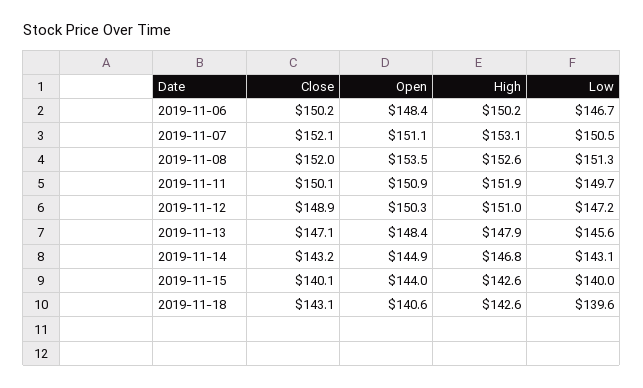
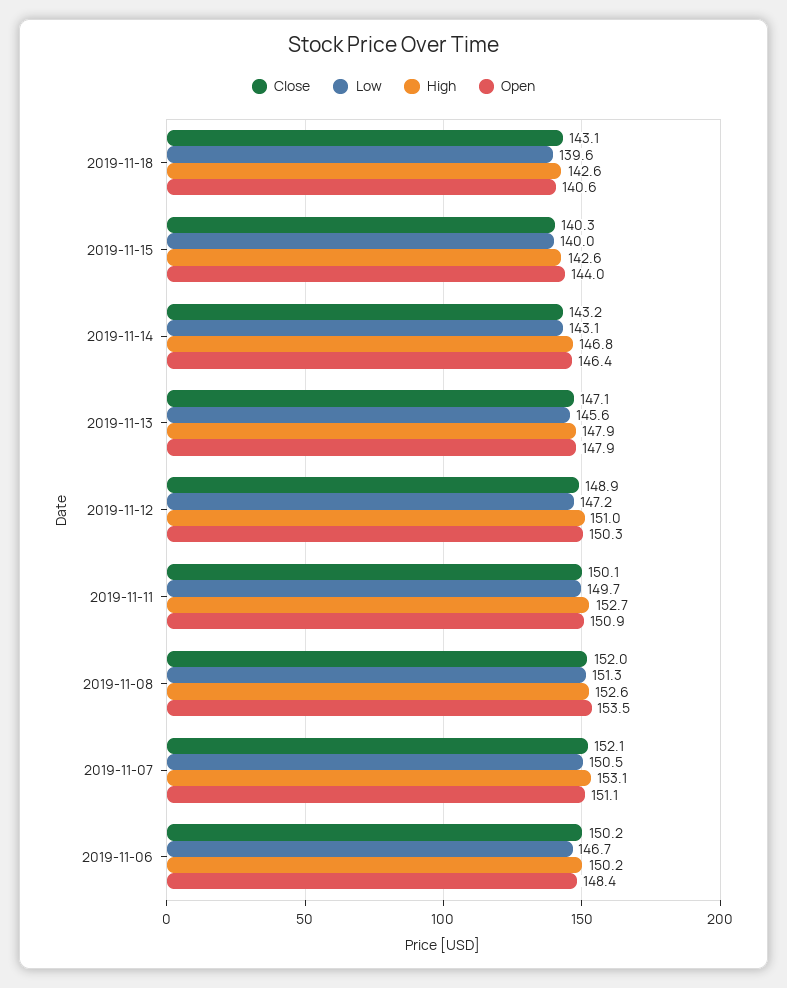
  {
    "Close": {
      "2019-11-06": 150.2,
      "2019-11-07": 152.1,
      "2019-11-08": 152,
      "2019-11-11": 150.1,
      "2019-11-12": 148.9,
      "2019-11-13": 147.1,
      "2019-11-14": 143.2,
-     "2019-11-15": 140.1,
+     "2019-11-15": 140.3,
      "2019-11-18": 143.1
    },
    "Open": {
      "2019-11-06": 148.4,
      "2019-11-07": 151.1,
      "2019-11-08": 153.5,
      "2019-11-11": 150.9,
      "2019-11-12": 150.3,
-     "2019-11-13": 148.4,
+     "2019-11-13": 147.9,
-     "2019-11-14": 144.9,
+     "2019-11-14": 146.4,
      "2019-11-15": 144,
      "2019-11-18": 140.6
    },
    "High": {
      "2019-11-06": 150.2,
      "2019-11-07": 153.1,
      "2019-11-08": 152.6,
-     "2019-11-11": 151.9,
+     "2019-11-11": 152.7,
      "2019-11-12": 151,
      "2019-11-13": 147.9,
      "2019-11-14": 146.8,
      "2019-11-15": 142.6,
      "2019-11-18": 142.6
    },
    "Low": {
      "2019-11-06": 146.7,
      "2019-11-07": 150.5,
      "2019-11-08": 151.3,
      "2019-11-11": 149.7,
      "2019-11-12": 147.2,
      "2019-11-13": 145.6,
      "2019-11-14": 143.1,
      "2019-11-15": 140,
      "2019-11-18": 139.6
    }
  }

